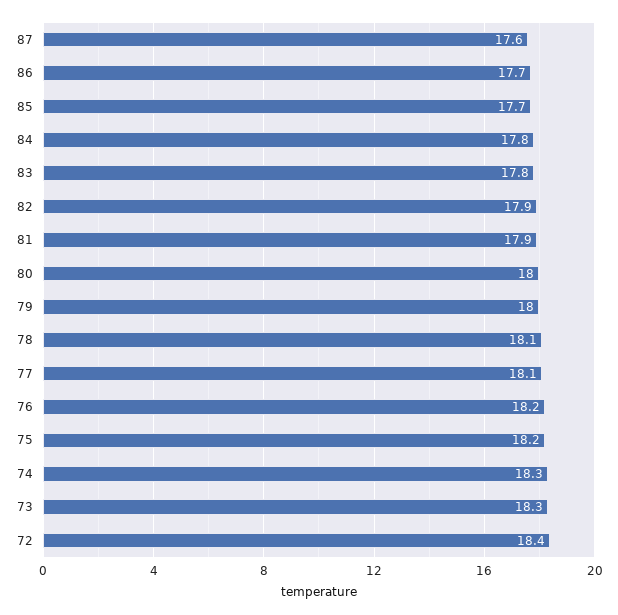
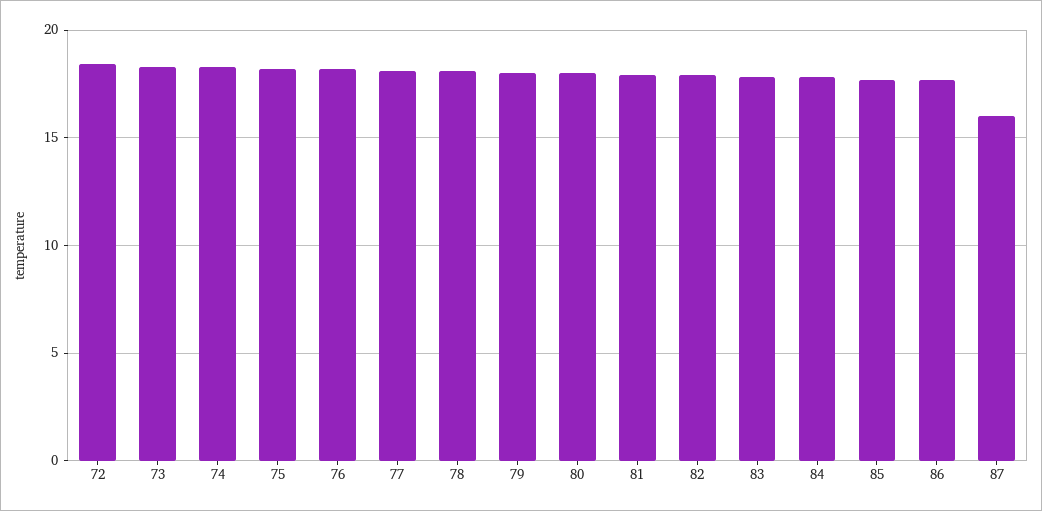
  {
-   "87": 17.6,
+   "87": 16,
    "86": 17.7,
    "85": 17.7,
    "84": 17.8,
    "83": 17.8,
    "82": 17.9,
    "81": 17.9,
    "80": 18,
    "79": 18,
    "78": 18.1,
    "77": 18.1,
    "76": 18.2,
    "75": 18.2,
    "74": 18.3,
    "73": 18.3,
    "72": 18.4
  }

